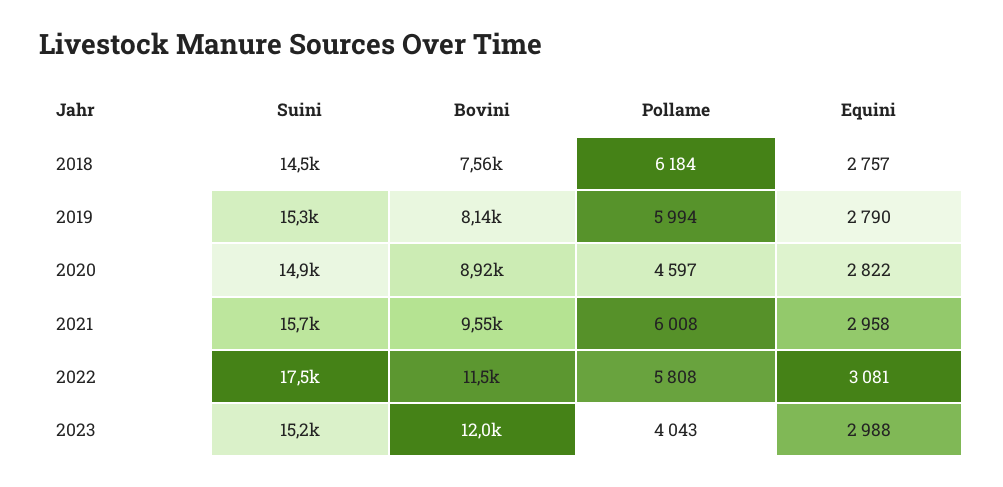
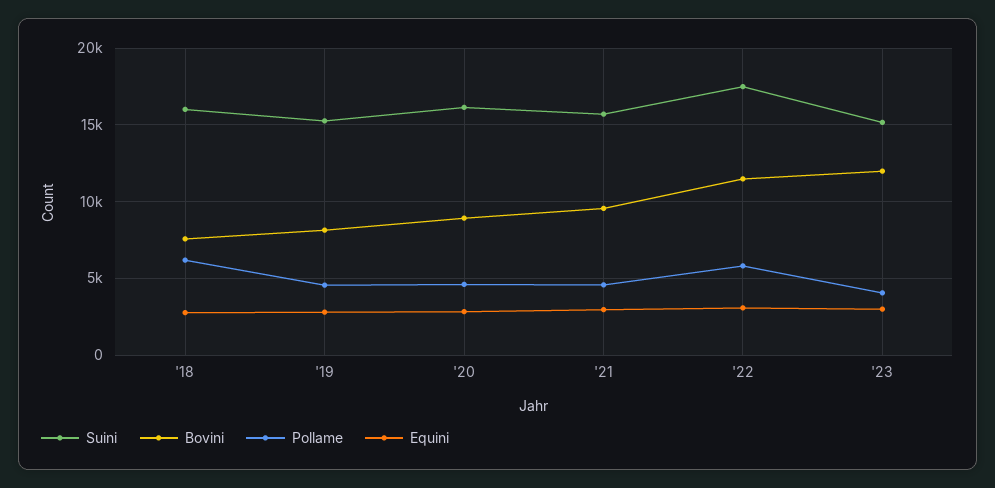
  {
    "Suini": {
-     "2018": 14500,
+     "2018": 16000,
      "2019": 15300,
-     "2020": 14900,
+     "2020": 16000,
      "2021": 15700,
      "2022": 17500,
      "2023": 15200
    },
    "Bovini": {
      "2018": 7560,
      "2019": 8140,
      "2020": 8920,
      "2021": 9550,
      "2022": 11500,
      "2023": 12000
    },
    "Pollame": {
      "2018": 6184,
-     "2019": 5994,
+     "2019": 4500,
      "2020": 4597,
-     "2021": 6008,
+     "2021": 4500,
      "2022": 5808,
      "2023": 4043
    },
    "Equini": {
      "2018": 2757,
      "2019": 2790,
      "2020": 2822,
      "2021": 2958,
      "2022": 3081,
      "2023": 2988
    }
  }

